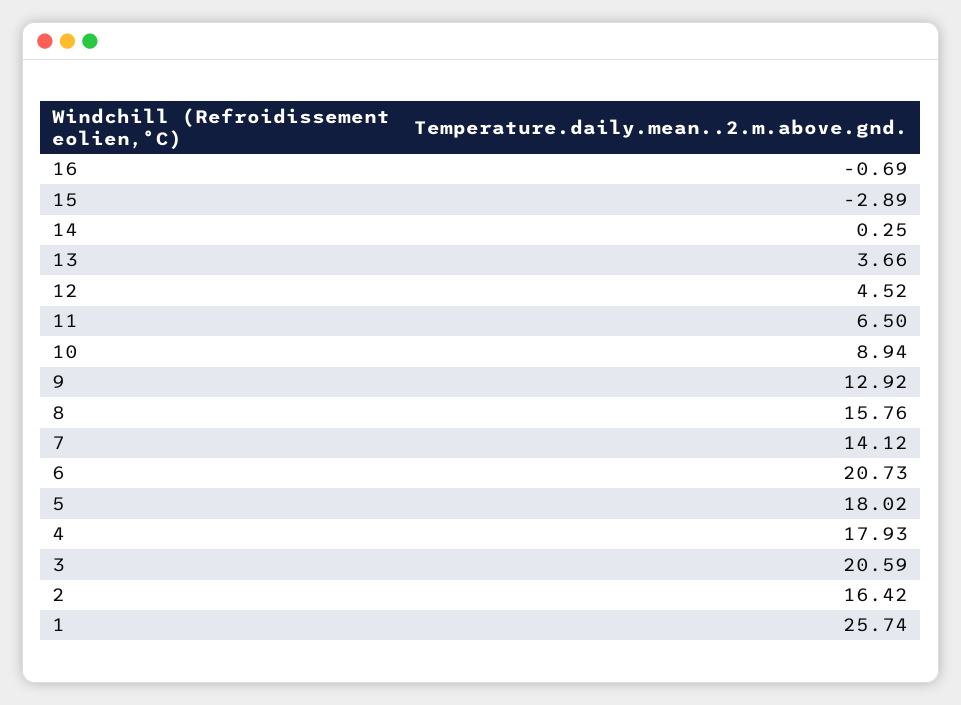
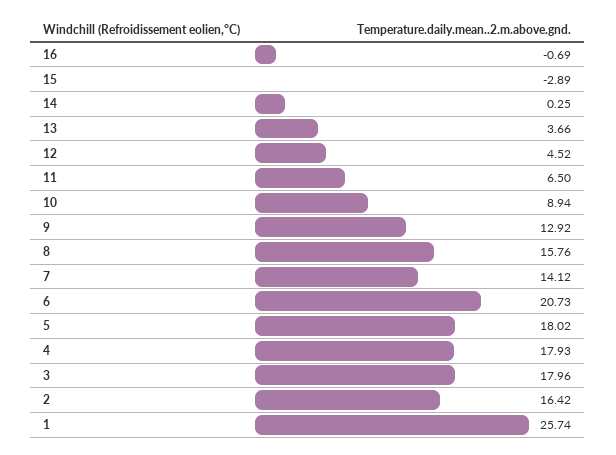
  {
    "16": -0.69,
    "15": -2.89,
    "14": 0.25,
    "13": 3.66,
    "12": 4.52,
    "11": 6.5,
    "10": 8.94,
    "9": 12.92,
    "8": 15.76,
    "7": 14.12,
    "6": 20.73,
    "5": 18.02,
    "4": 17.93,
-   "3": 20.59,
+   "3": 17.96,
    "2": 16.42,
    "1": 25.74
  }

